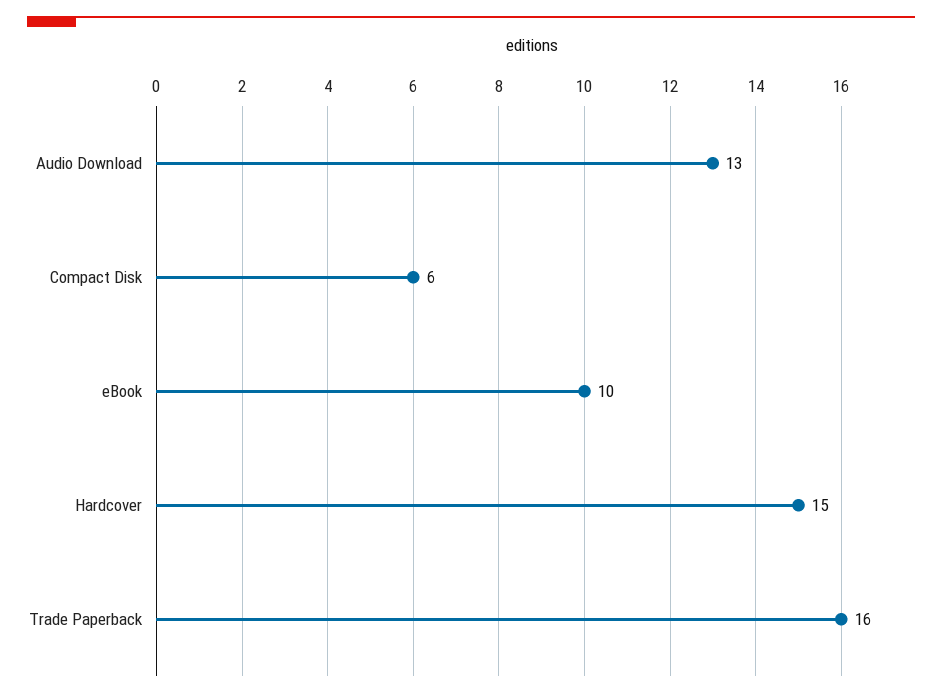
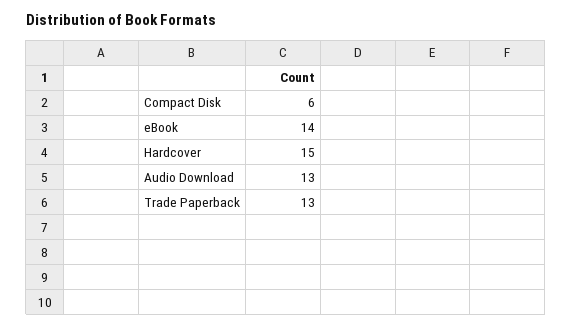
  {
    "Audio Download": 13,
    "Compact Disk": 6,
-   "eBook": 10,
+   "eBook": 14,
    "Hardcover": 15,
-   "Trade Paperback": 16
+   "Trade Paperback": 13
  }

